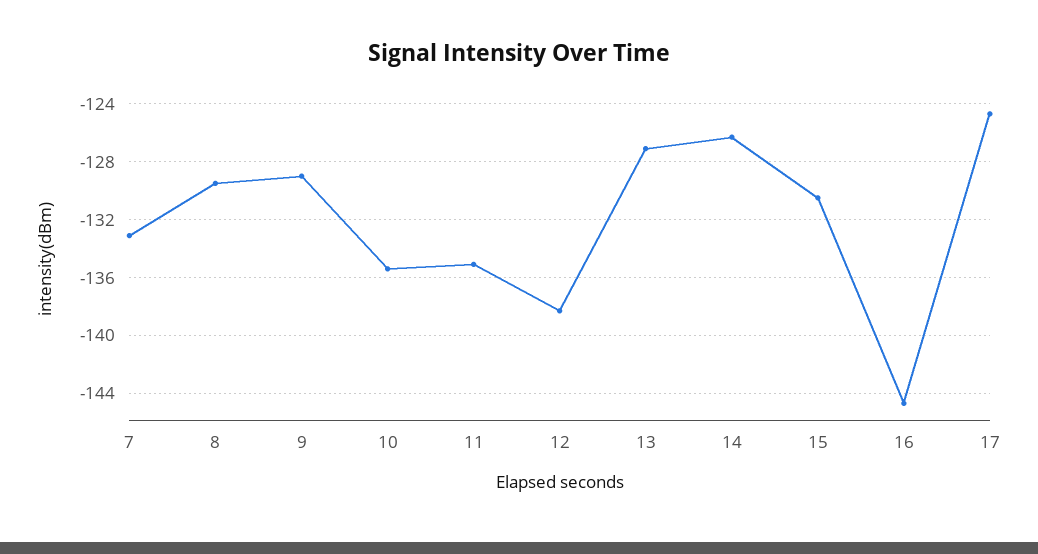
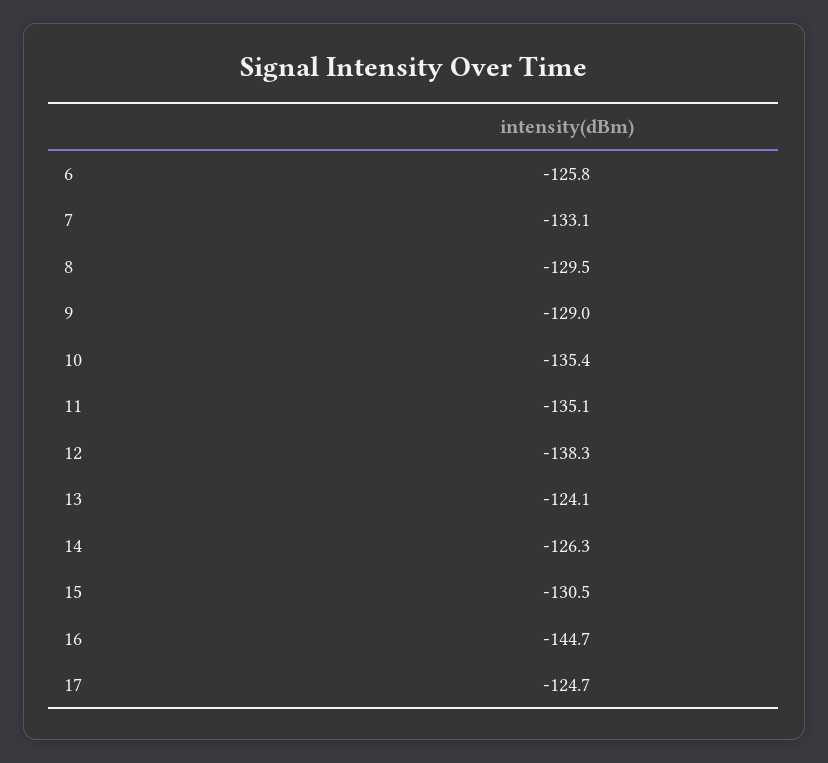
  {
    "7": -133.1,
    "8": -129.5,
    "9": -129,
    "10": -135.4,
    "11": -135.1,
    "12": -138.3,
-   "13": -127,
+   "13": -124.1,
    "14": -126.3,
    "15": -130.5,
    "16": -144.7,
-   "17": -124.7
+   "17": -124.7,
+   "6": -125.8
  }

